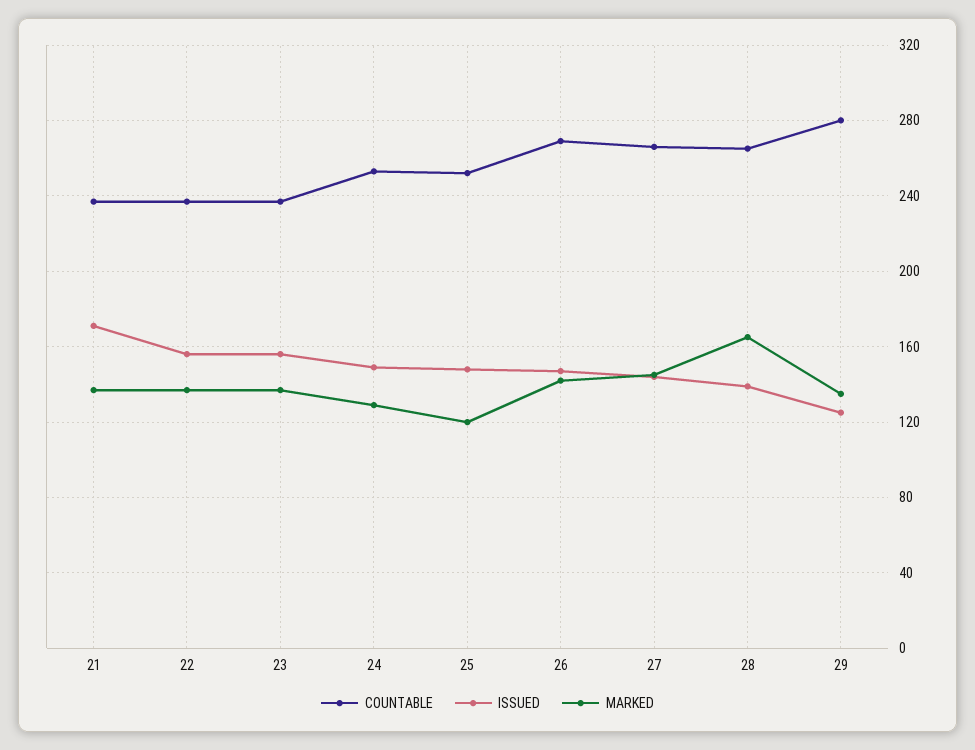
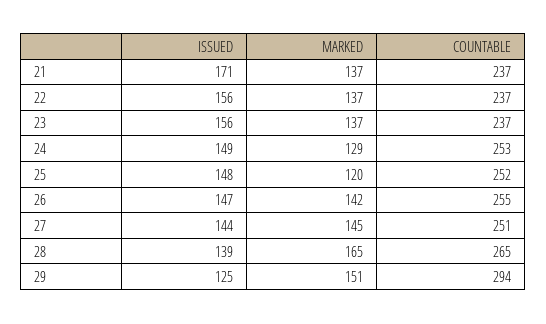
  {
    "COUNTABLE": {
      "21": 237,
      "22": 237,
      "23": 237,
      "24": 253,
      "25": 252,
-     "26": 270,
+     "26": 255,
-     "27": 265,
+     "27": 251,
      "28": 265,
-     "29": 280
+     "29": 294
    },
    "ISSUED": {
      "21": 171,
      "22": 156,
      "23": 156,
      "24": 149,
      "25": 148,
      "26": 147,
      "27": 144,
      "28": 139,
      "29": 125
    },
    "MARKED": {
      "21": 137,
      "22": 137,
      "23": 137,
      "24": 129,
      "25": 120,
      "26": 142,
      "27": 145,
      "28": 165,
-     "29": 135
+     "29": 151
    }
  }

